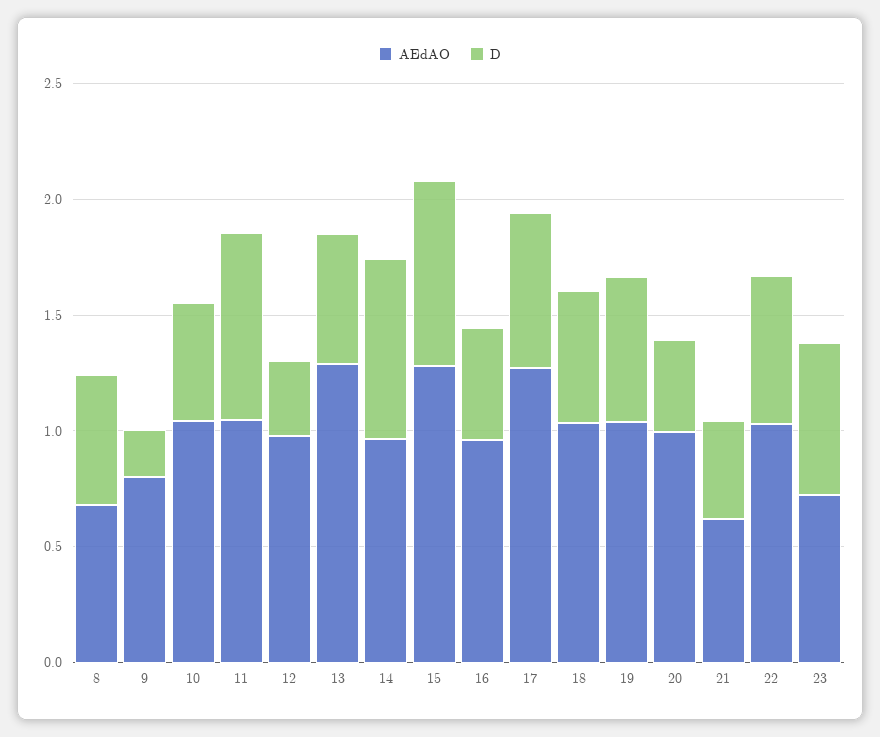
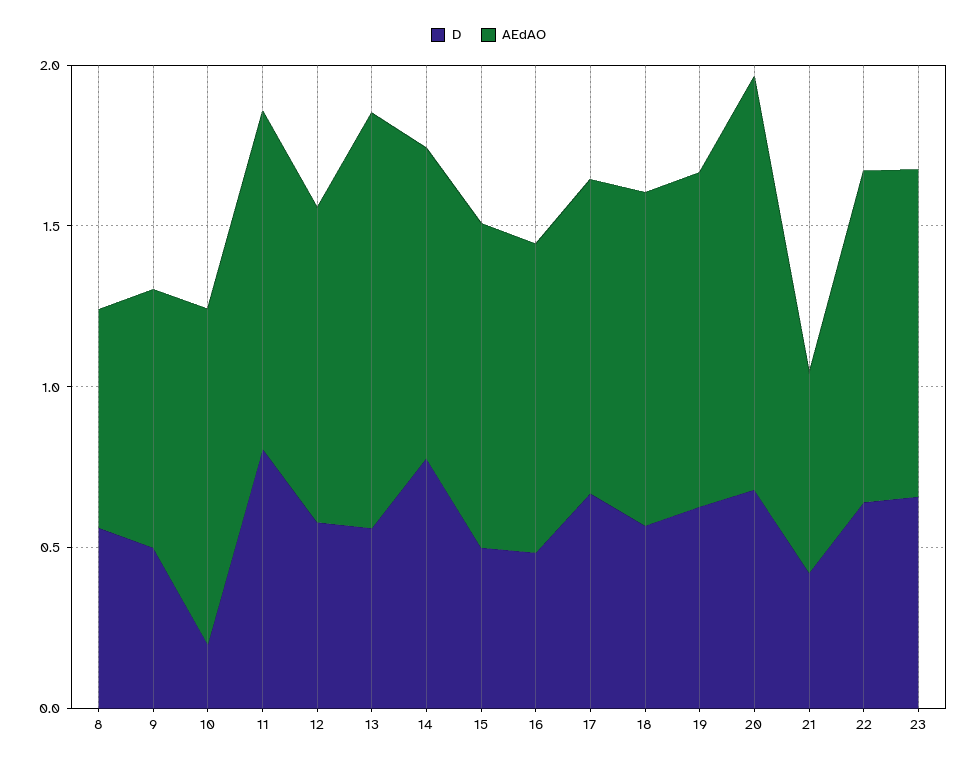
  {
    "AEdAO": {
      "8": 0.7,
      "9": 0.8,
      "10": 1,
      "11": 1,
      "12": 1,
      "13": 1.3,
      "14": 1,
-     "15": 1.3,
+     "15": 1,
      "16": 1,
-     "17": 1.3,
+     "17": 1,
      "18": 1,
      "19": 1,
-     "20": 1,
+     "20": 1.3,
      "21": 0.6,
      "22": 1,
-     "23": 0.7
+     "23": 1
    },
    "D": {
      "8": 0.6,
-     "9": 0.2,
+     "9": 0.5,
-     "10": 0.5,
+     "10": 0.2,
      "11": 0.8,
-     "12": 0.3,
+     "12": 0.6,
      "13": 0.6,
      "14": 0.8,
-     "15": 0.8,
+     "15": 0.5,
      "16": 0.5,
      "17": 0.7,
      "18": 0.6,
      "19": 0.6,
-     "20": 0.4,
+     "20": 0.7,
      "21": 0.4,
      "22": 0.6,
      "23": 0.7
    }
  }

